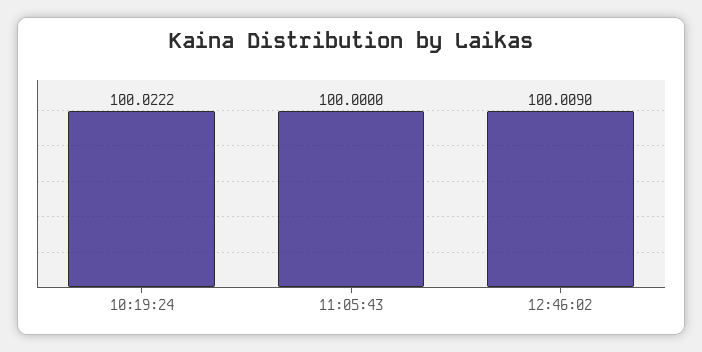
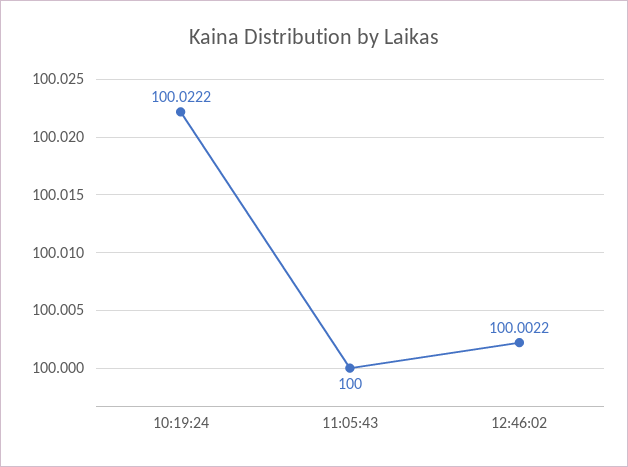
  {
    "10:19:24": 100.0222,
    "11:05:43": 100,
-   "12:46:02": 100.009
+   "12:46:02": 100.0022
  }

